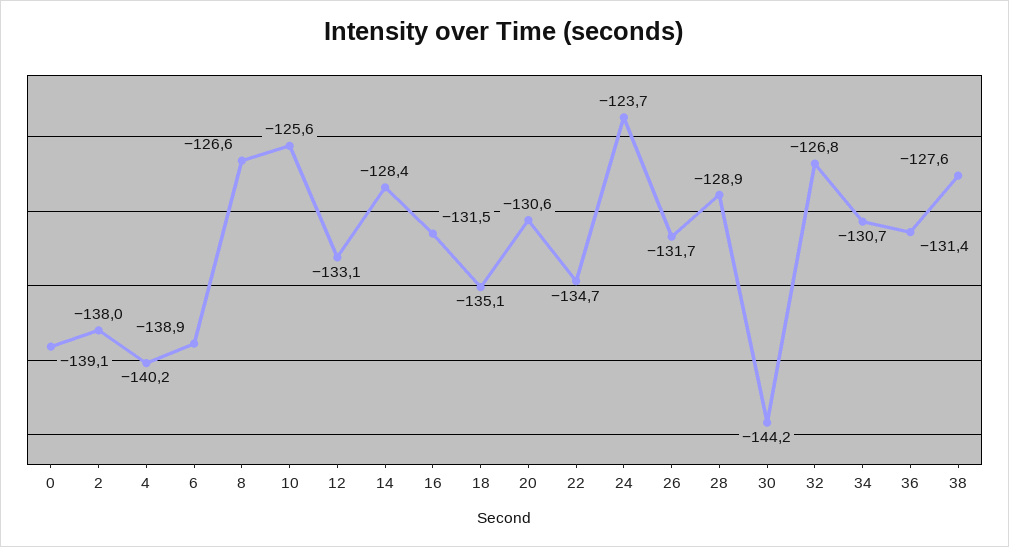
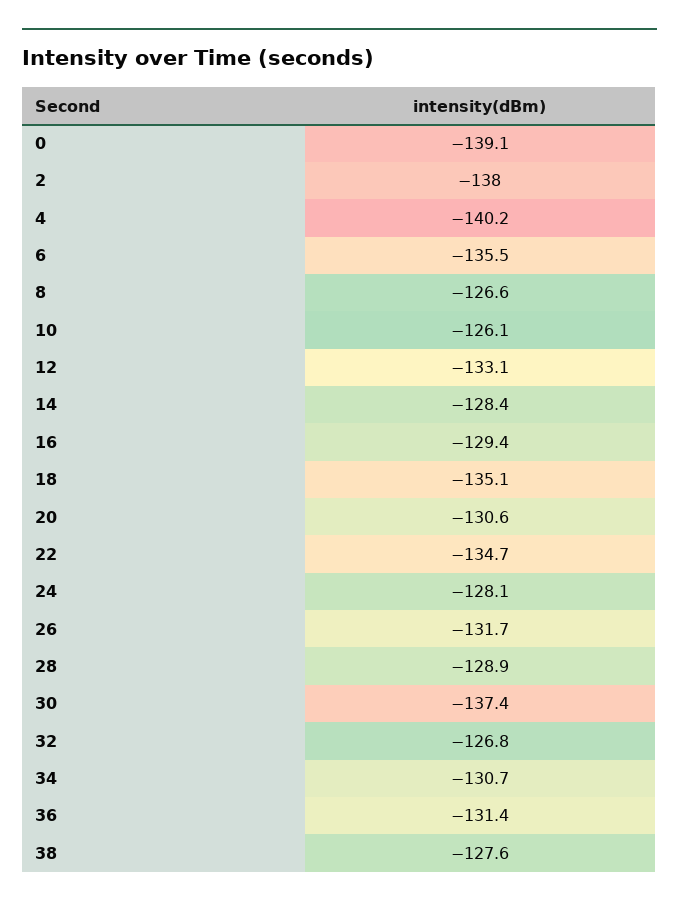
  {
    "0": -139.1,
    "2": -138,
    "4": -140.2,
-   "6": -138.9,
+   "6": -135.5,
    "8": -126.6,
-   "10": -125.6,
+   "10": -126.1,
    "12": -133.1,
    "14": -128.4,
-   "16": -131.5,
+   "16": -129.4,
    "18": -135.1,
    "20": -130.6,
    "22": -134.7,
-   "24": -123.7,
+   "24": -128.1,
    "26": -131.7,
    "28": -128.9,
-   "30": -144.2,
+   "30": -137.4,
    "32": -126.8,
    "34": -130.7,
    "36": -131.4,
    "38": -127.6
  }

